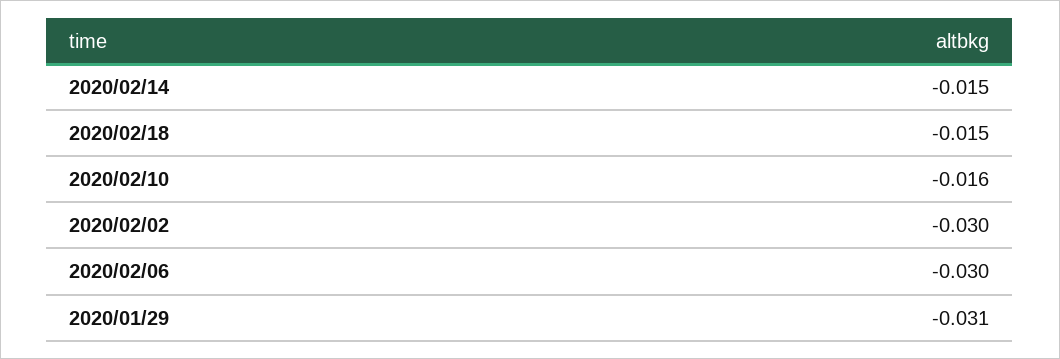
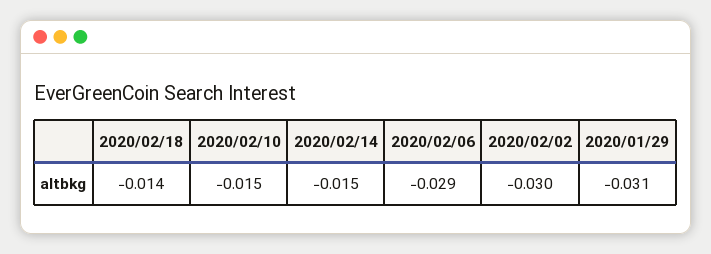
  {
    "2020/02/14": -0.015,
-   "2020/02/18": -0.015,
+   "2020/02/18": -0.014,
-   "2020/02/10": -0.016,
+   "2020/02/10": -0.015,
    "2020/02/02": -0.03,
-   "2020/02/06": -0.03,
+   "2020/02/06": -0.029,
    "2020/01/29": -0.031
  }

